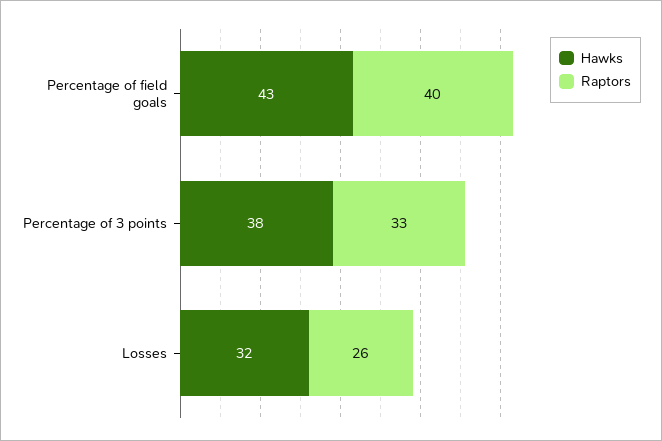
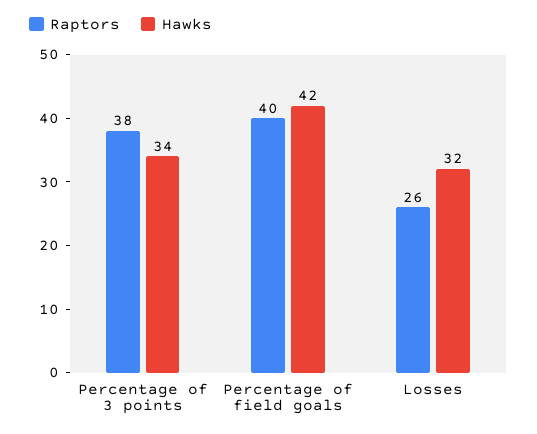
  {
    "Hawks": {
-     "Percentage of field goals": 43,
+     "Percentage of field goals": 42,
-     "Percentage of 3 points": 38,
+     "Percentage of 3 points": 34,
      "Losses": 32
    },
    "Raptors": {
      "Percentage of field goals": 40,
-     "Percentage of 3 points": 33,
+     "Percentage of 3 points": 38,
      "Losses": 26
    }
  }

